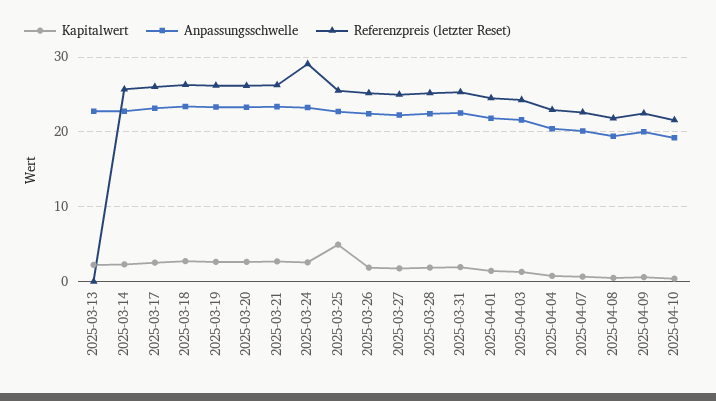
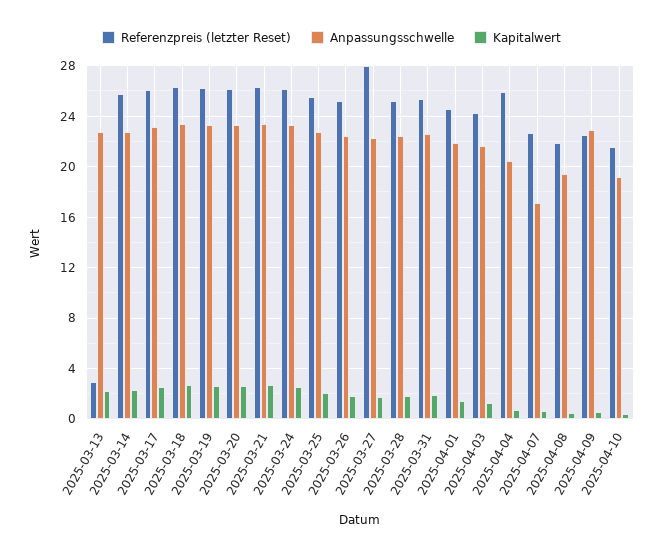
  {
    "Kapitalwert": {
      "2025-03-13": 2,
      "2025-03-14": 2.5,
      "2025-03-17": 2.5,
      "2025-03-18": 2.5,
      "2025-03-19": 2.5,
      "2025-03-20": 2.5,
      "2025-03-21": 2.5,
      "2025-03-24": 2.5,
-     "2025-03-25": 5,
+     "2025-03-25": 2,
      "2025-03-26": 2,
      "2025-03-27": 1.5,
      "2025-03-28": 2,
      "2025-03-31": 2,
      "2025-04-01": 1.5,
      "2025-04-03": 1.5,
      "2025-04-04": 0.5,
      "2025-04-07": 0.5,
      "2025-04-08": 0.5,
      "2025-04-09": 0.5,
      "2025-04-10": 0.5
    },
    "Anpassungsschwelle": {
      "2025-03-13": 23,
      "2025-03-14": 23,
      "2025-03-17": 23,
      "2025-03-18": 23.5,
      "2025-03-19": 23.5,
      "2025-03-20": 23.5,
      "2025-03-21": 23.5,
      "2025-03-24": 23.5,
      "2025-03-25": 22.5,
      "2025-03-26": 22.5,
      "2025-03-27": 22.5,
      "2025-03-28": 22.5,
      "2025-03-31": 22.5,
      "2025-04-01": 22,
      "2025-04-03": 21.5,
      "2025-04-04": 20.5,
-     "2025-04-07": 20,
+     "2025-04-07": 17,
      "2025-04-08": 19.5,
-     "2025-04-09": 20,
+     "2025-04-09": 23,
      "2025-04-10": 19
    },
    "Referenzpreis (letzter Reset)": {
-     "2025-03-13": 0,
+     "2025-03-13": 3,
      "2025-03-14": 25.5,
      "2025-03-17": 26,
      "2025-03-18": 26.5,
      "2025-03-19": 26,
      "2025-03-20": 26,
      "2025-03-21": 26.5,
-     "2025-03-24": 29,
+     "2025-03-24": 26,
      "2025-03-25": 25.5,
      "2025-03-26": 25,
-     "2025-03-27": 25,
+     "2025-03-27": 28,
      "2025-03-28": 25,
      "2025-03-31": 25.5,
      "2025-04-01": 24.5,
      "2025-04-03": 24.5,
-     "2025-04-04": 23,
+     "2025-04-04": 26,
      "2025-04-07": 22.5,
      "2025-04-08": 22,
      "2025-04-09": 22.5,
      "2025-04-10": 21.5
    }
  }

